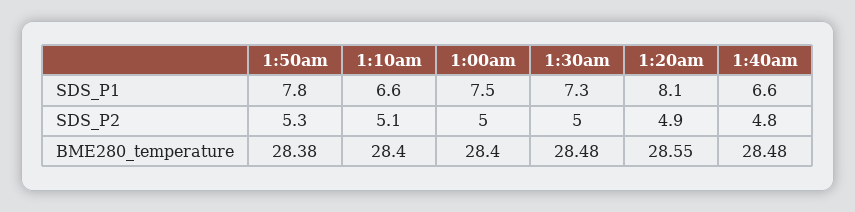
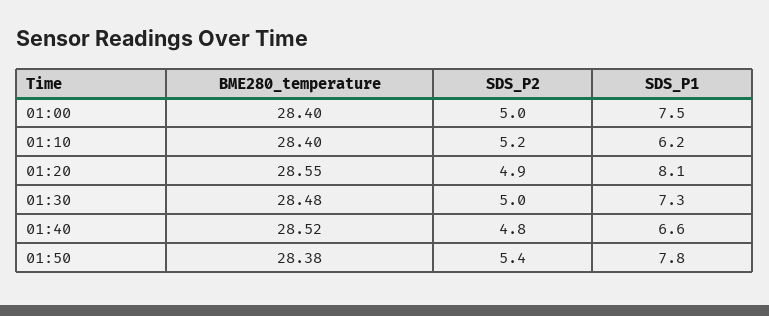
  {
    "1:50am": {
      "SDS_P1": 7.8,
-     "SDS_P2": 5.3,
+     "SDS_P2": 5.4,
      "BME280_temperature": 28.38
    },
    "1:10am": {
-     "SDS_P1": 6.6,
+     "SDS_P1": 6.2,
-     "SDS_P2": 5.1,
+     "SDS_P2": 5.2,
      "BME280_temperature": 28.4
    },
    "1:00am": {
      "SDS_P1": 7.5,
      "SDS_P2": 5,
      "BME280_temperature": 28.4
    },
    "1:30am": {
      "SDS_P1": 7.3,
      "SDS_P2": 5,
      "BME280_temperature": 28.48
    },
    "1:20am": {
      "SDS_P1": 8.1,
      "SDS_P2": 4.9,
      "BME280_temperature": 28.55
    },
    "1:40am": {
      "SDS_P1": 6.6,
      "SDS_P2": 4.8,
-     "BME280_temperature": 28.48
+     "BME280_temperature": 28.52
    }
  }

